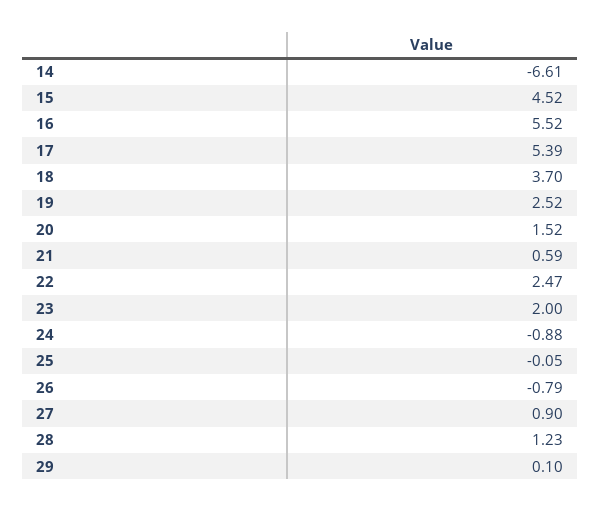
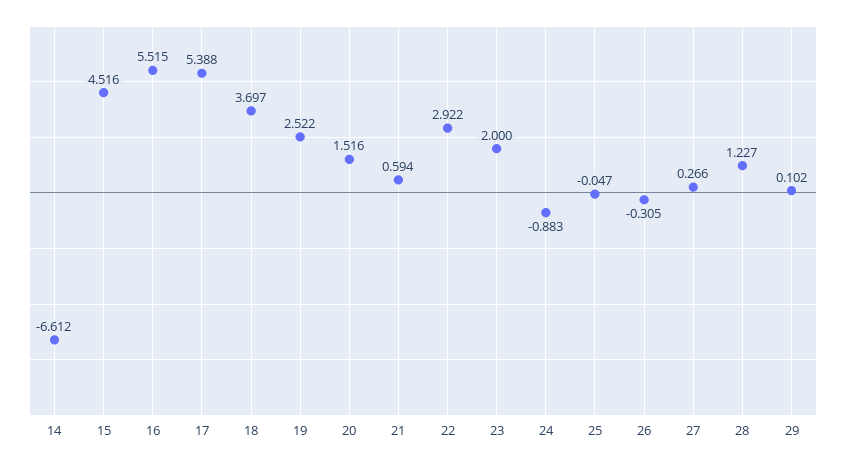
  {
    "14": -6.612,
    "15": 4.516,
    "16": 5.515,
    "17": 5.388,
    "18": 3.697,
    "19": 2.522,
    "20": 1.516,
    "21": 0.594,
-   "22": 2.47,
+   "22": 2.922,
    "23": 2,
    "24": -0.883,
    "25": -0.047,
-   "26": -0.79,
+   "26": -0.305,
-   "27": 0.9,
+   "27": 0.266,
    "28": 1.227,
    "29": 0.102
  }

